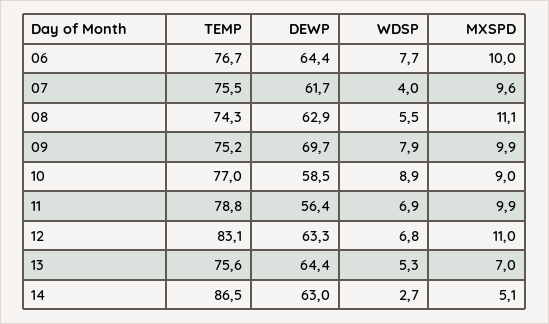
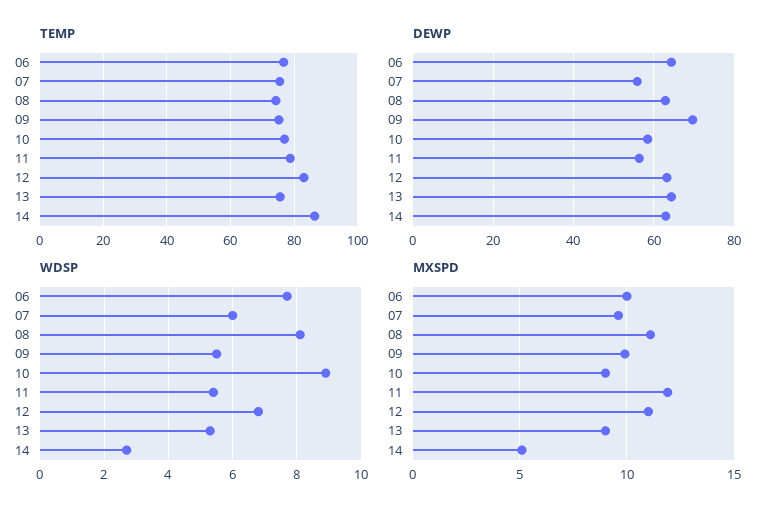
  {
    "TEMP": {
      "06": 76.7,
      "07": 75.5,
      "08": 74.3,
      "09": 75.2,
      "10": 77,
      "11": 78.8,
      "12": 83.1,
      "13": 75.6,
      "14": 86.5
    },
    "DEWP": {
      "06": 64.4,
-     "07": 61.7,
+     "07": 56,
      "08": 62.9,
      "09": 69.7,
      "10": 58.5,
      "11": 56.4,
      "12": 63.3,
      "13": 64.4,
      "14": 63
    },
    "WDSP": {
      "06": 7.7,
-     "07": 4,
+     "07": 6,
-     "08": 5.5,
+     "08": 8,
-     "09": 7.9,
+     "09": 5.5,
      "10": 8.9,
-     "11": 6.9,
+     "11": 5.5,
      "12": 6.8,
      "13": 5.3,
      "14": 2.7
    },
    "MXSPD": {
      "06": 10,
      "07": 9.6,
      "08": 11.1,
      "09": 9.9,
      "10": 9,
-     "11": 9.9,
+     "11": 12,
      "12": 11,
-     "13": 7,
+     "13": 9,
      "14": 5.1
    }
  }

